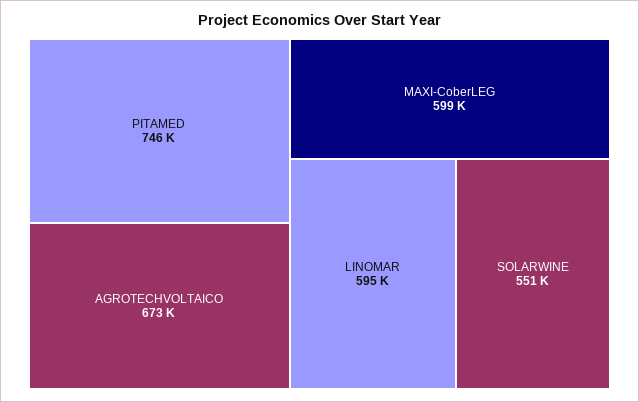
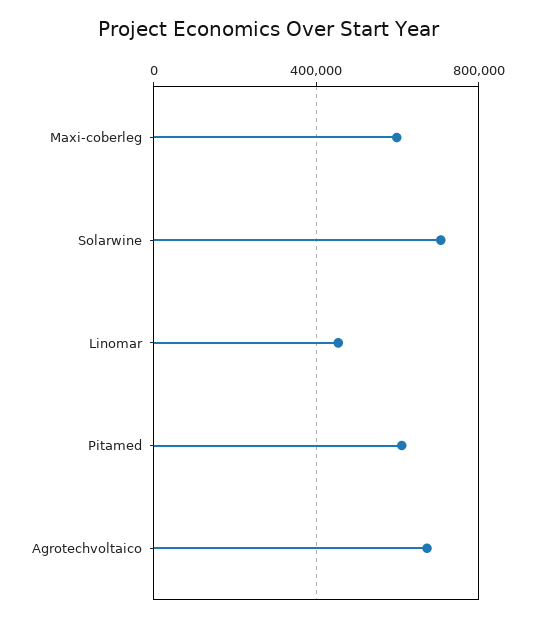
  {
-   "PITAMED": 746000,
+   "PITAMED": 600000,
    "AGROTECHVOLTAICO": 673000,
    "MAXI-CoberLEG": 599000,
-   "LINOMAR": 595000,
+   "LINOMAR": 450000,
-   "SOLARWINE": 551000
+   "SOLARWINE": 700000
  }

